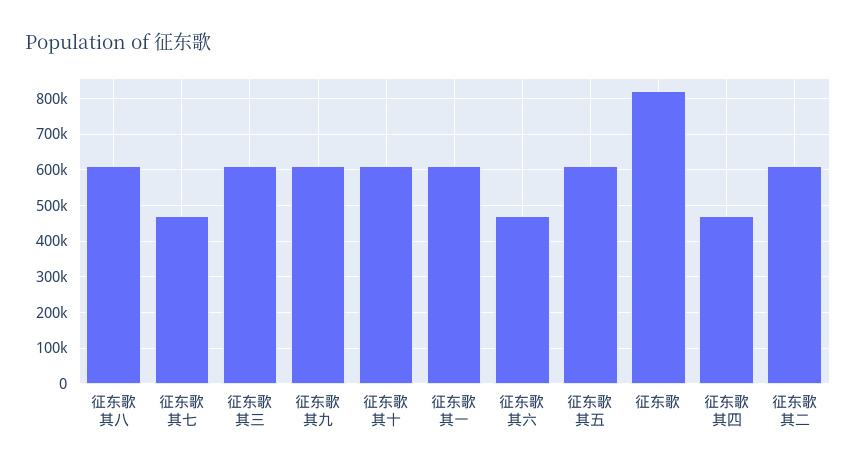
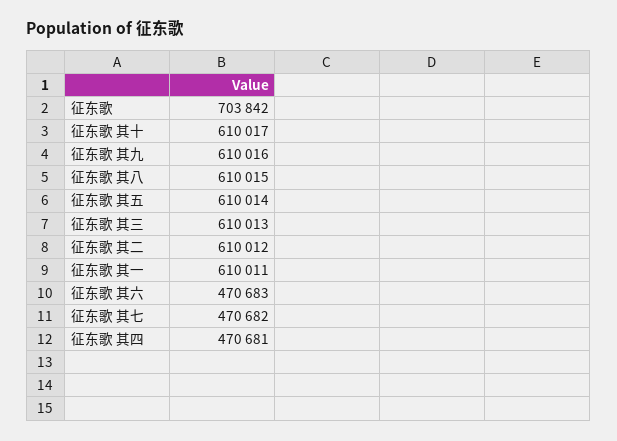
  {
    "征东歌 其八": 610015,
    "征东歌 其七": 470682,
    "征东歌 其三": 610013,
    "征东歌 其九": 610016,
    "征东歌 其十": 610017,
    "征东歌 其一": 610011,
    "征东歌 其六": 470683,
    "征东歌 其五": 610014,
-   "征东歌": 820000,
+   "征东歌": 703842,
    "征东歌 其四": 470681,
    "征东歌 其二": 610012
  }

